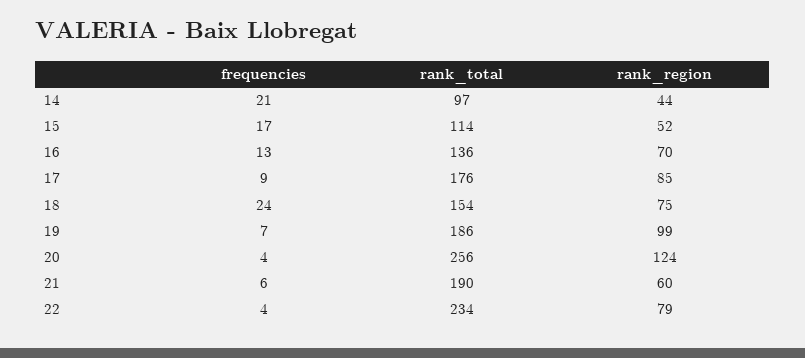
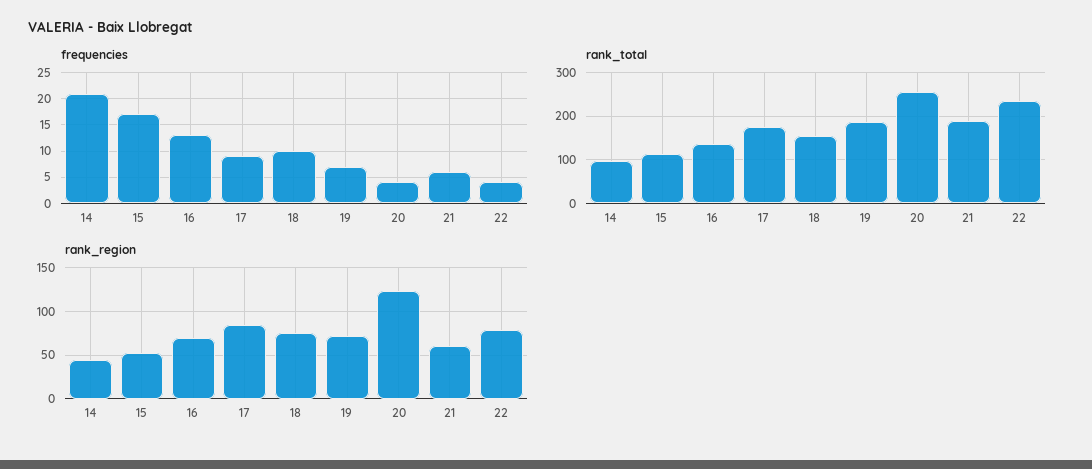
  {
    "frequencies": {
      "14": 21,
      "15": 17,
      "16": 13,
      "17": 9,
-     "18": 24,
+     "18": 10,
      "19": 7,
      "20": 4,
      "21": 6,
      "22": 4
    },
    "rank_total": {
      "14": 97,
      "15": 114,
      "16": 136,
      "17": 176,
      "18": 154,
      "19": 186,
      "20": 256,
      "21": 190,
      "22": 234
    },
    "rank_region": {
      "14": 44,
      "15": 52,
      "16": 70,
      "17": 85,
      "18": 75,
-     "19": 99,
+     "19": 70,
      "20": 124,
      "21": 60,
      "22": 79
    }
  }

